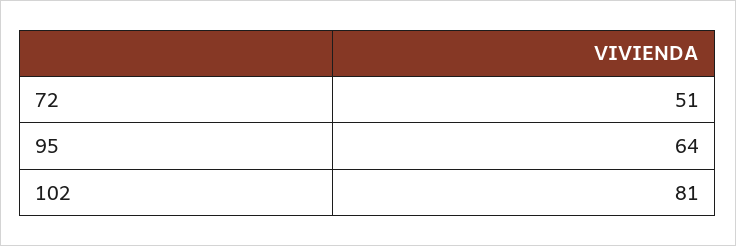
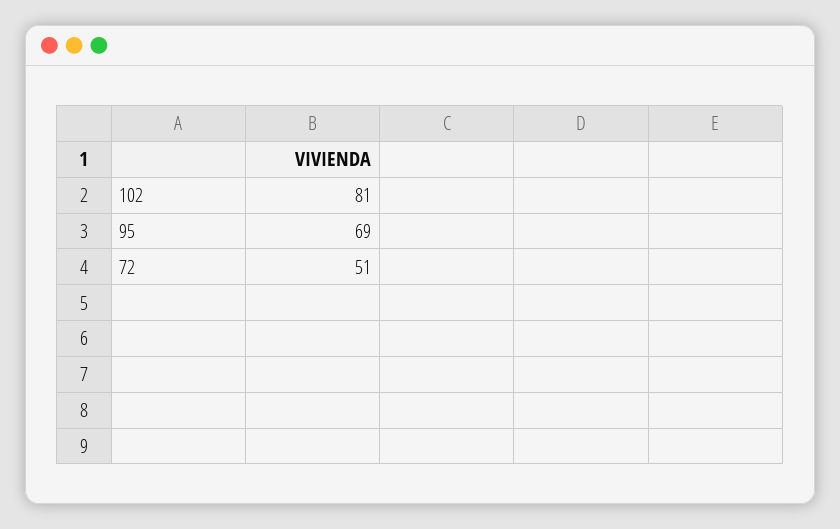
  {
    "72": 51,
-   "95": 64,
+   "95": 69,
    "102": 81
  }

